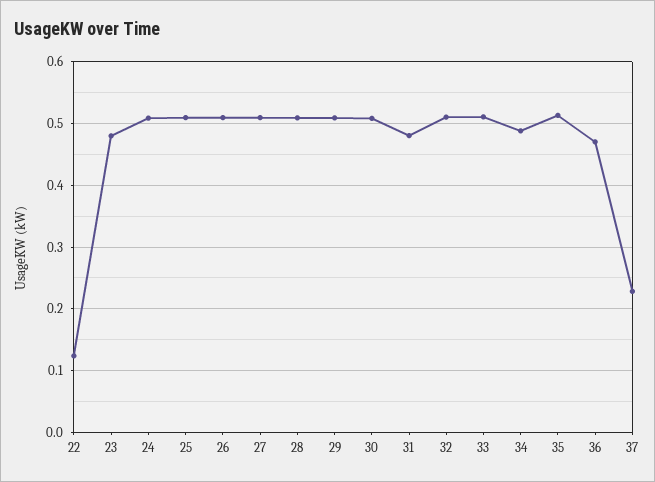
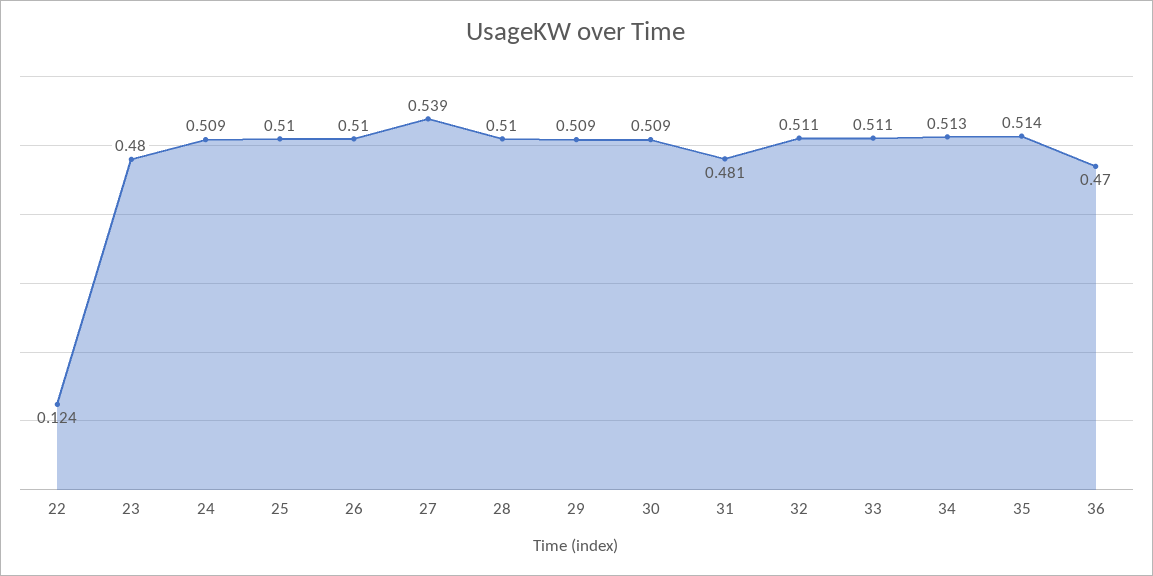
  {
    "22": 0.124,
    "23": 0.48,
    "24": 0.509,
    "25": 0.51,
    "26": 0.51,
-   "27": 0.51,
+   "27": 0.539,
    "28": 0.51,
    "29": 0.509,
    "30": 0.509,
    "31": 0.481,
    "32": 0.511,
    "33": 0.511,
-   "34": 0.49,
+   "34": 0.513,
    "35": 0.514,
-   "36": 0.47,
+   "36": 0.47
-   "37": 0.23
  }

